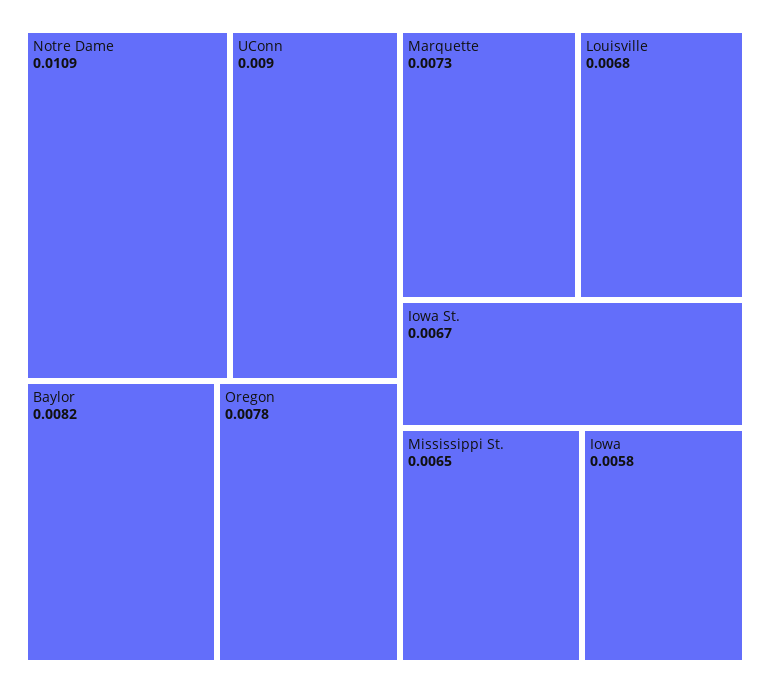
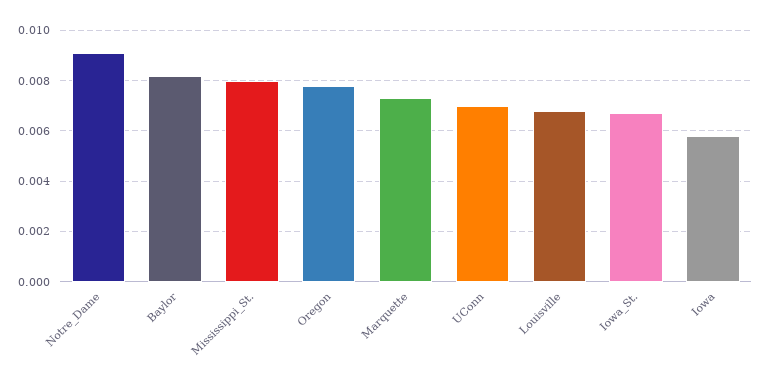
  {
-   "Notre Dame": 0.0109,
+   "Notre Dame": 0.009,
-   "UConn": 0.009,
+   "UConn": 0.007,
    "Baylor": 0.0082,
    "Oregon": 0.0078,
    "Marquette": 0.0073,
    "Louisville": 0.0068,
    "Iowa St.": 0.0067,
-   "Mississippi St.": 0.0065,
+   "Mississippi St.": 0.008,
    "Iowa": 0.0058
  }

